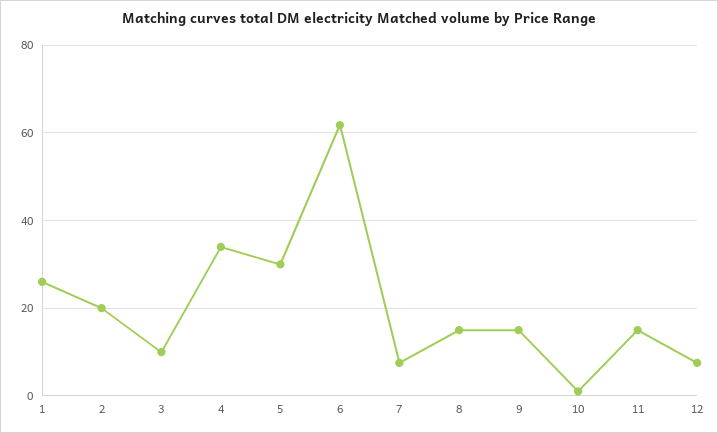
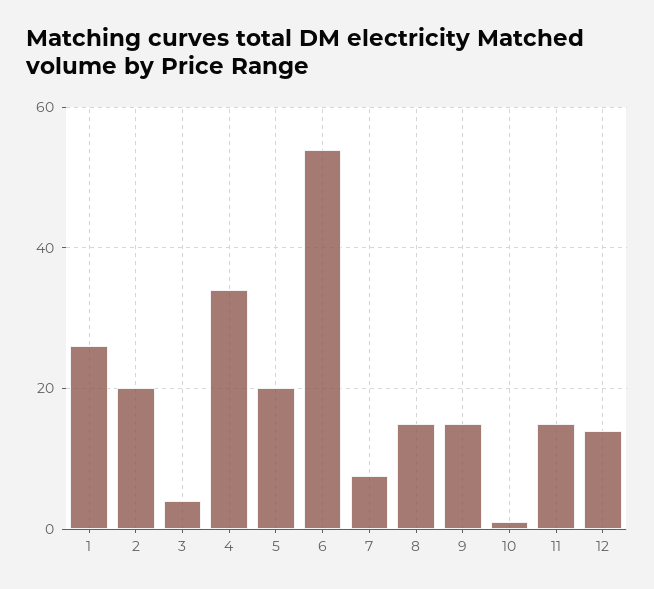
  {
    "1": 26,
    "2": 20,
-   "3": 10,
+   "3": 4,
    "4": 34,
-   "5": 30,
+   "5": 20,
-   "6": 62,
+   "6": 54,
    "7": 8,
    "8": 16,
    "9": 16,
    "10": 2,
    "11": 16,
-   "12": 8
+   "12": 14
  }

